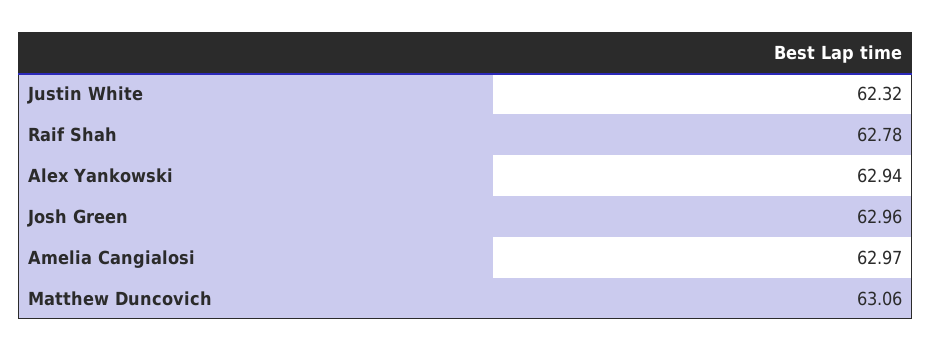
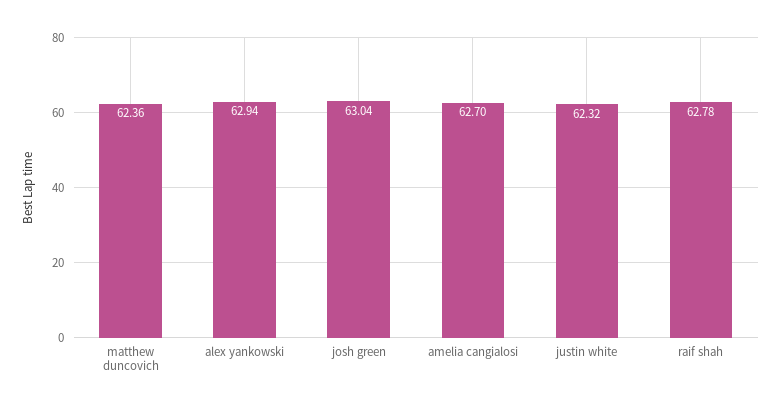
  {
    "Justin White": 62.32,
    "Raif Shah": 62.78,
    "Alex Yankowski": 62.94,
-   "Josh Green": 62.96,
+   "Josh Green": 63.04,
-   "Amelia Cangialosi": 62.97,
+   "Amelia Cangialosi": 62.7,
-   "Matthew Duncovich": 63.06
+   "Matthew Duncovich": 62.36
  }

